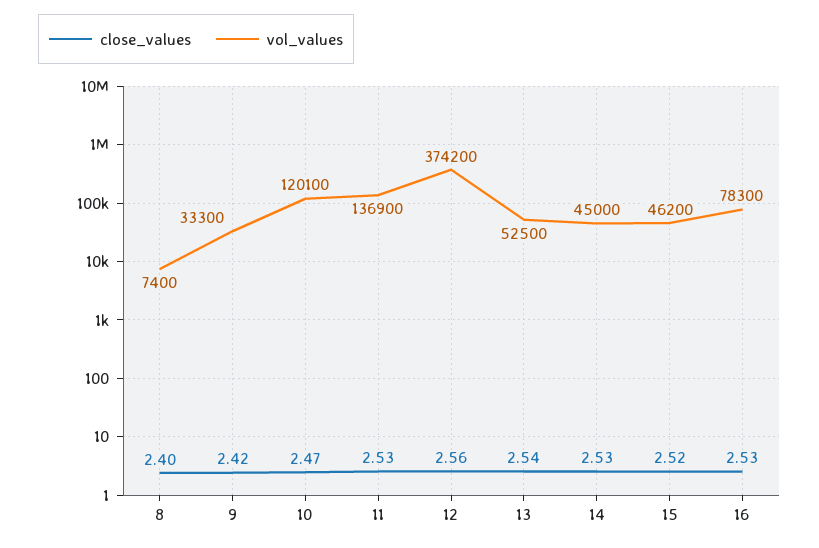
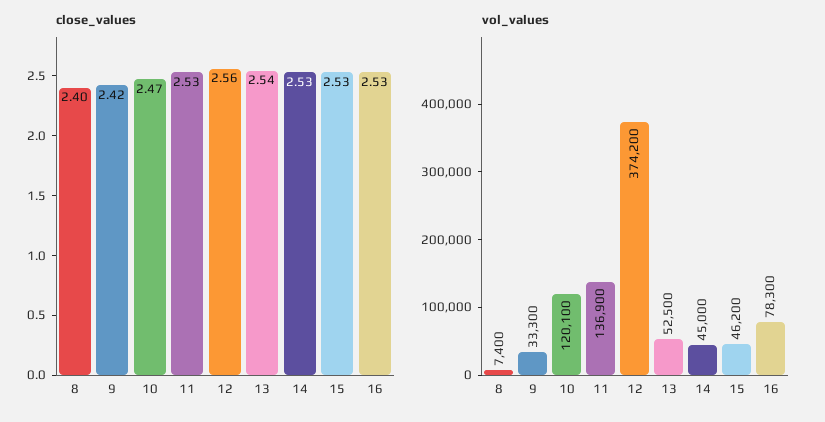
  {
    "close_values": {
      "8": 2.4,
      "9": 2.42,
      "10": 2.47,
      "11": 2.53,
      "12": 2.56,
      "13": 2.54,
      "14": 2.53,
-     "15": 2.52,
+     "15": 2.53,
      "16": 2.53
    },
    "vol_values": {
      "8": 7400,
      "9": 33300,
      "10": 120100,
      "11": 136900,
      "12": 374200,
      "13": 52500,
      "14": 45000,
      "15": 46200,
      "16": 78300
    }
  }

